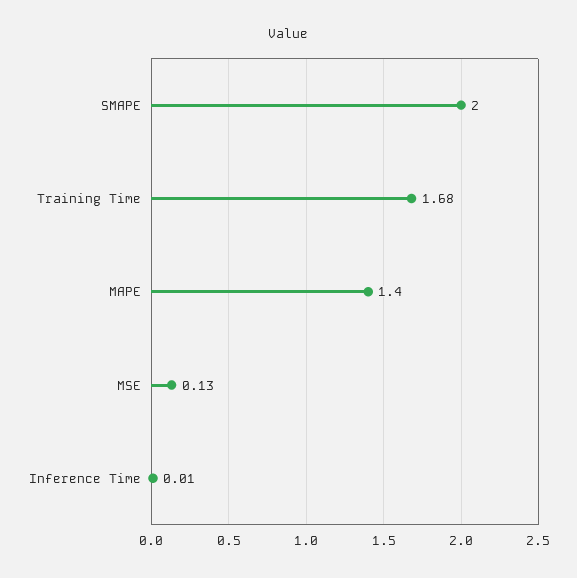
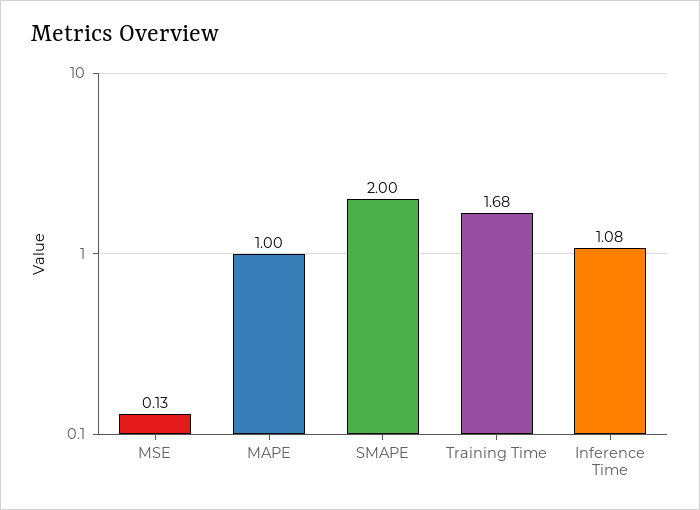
  {
    "SMAPE": 2,
    "Training Time": 1.68,
-   "MAPE": 1.4,
+   "MAPE": 1,
    "MSE": 0.13,
-   "Inference Time": 0.01
+   "Inference Time": 1.08
  }

